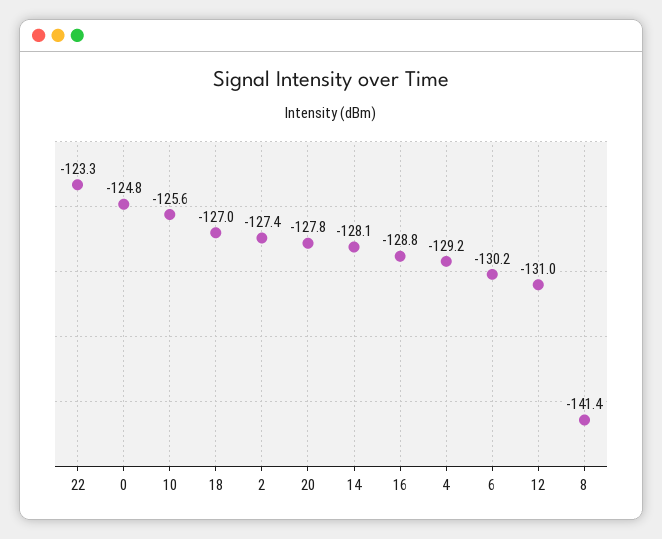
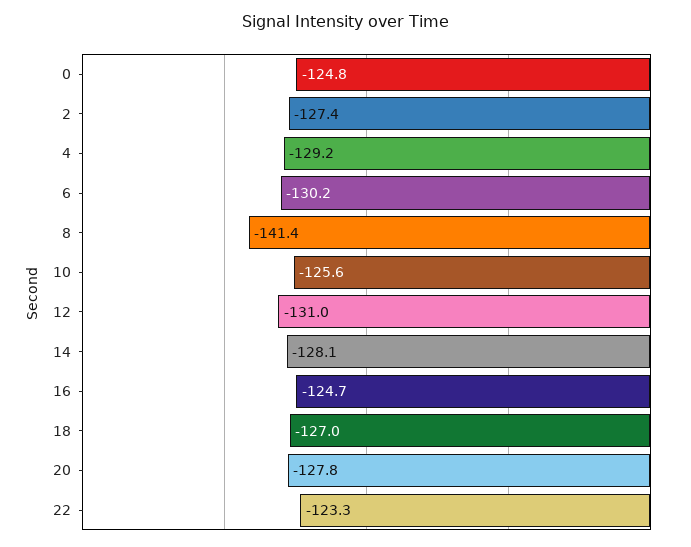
  {
    "22": -123.3,
    "0": -124.8,
    "10": -125.6,
    "18": -127,
    "2": -127.4,
    "20": -127.8,
    "14": -128.1,
-   "16": -128.8,
+   "16": -124.7,
    "4": -129.2,
    "6": -130.2,
    "12": -131,
    "8": -141.4
  }

